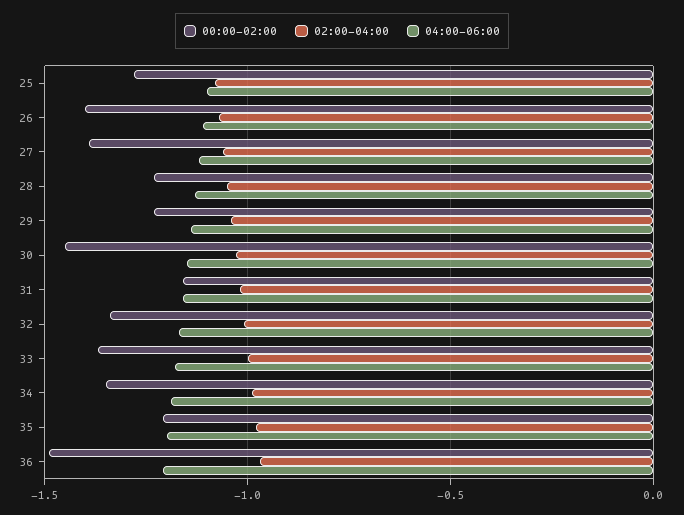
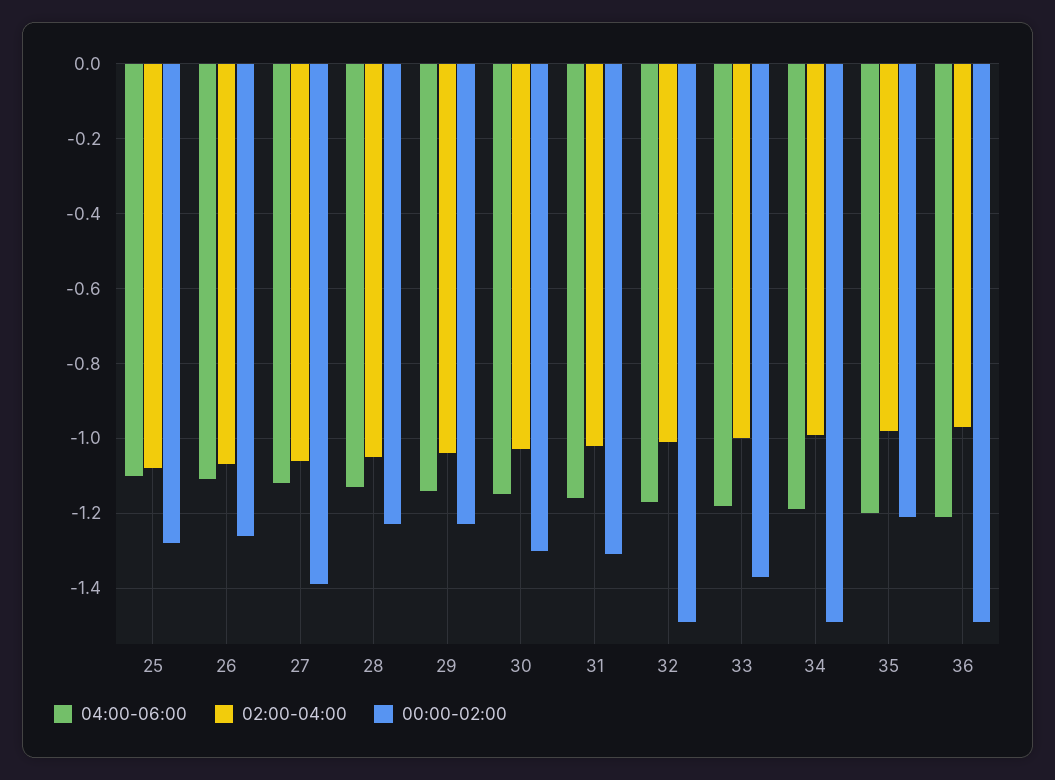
  {
    "00:00-02:00": {
      "25": -1.3,
-     "26": -1.4,
+     "26": -1.25,
      "27": -1.4,
      "28": -1.25,
      "29": -1.25,
-     "30": -1.45,
+     "30": -1.3,
-     "31": -1.15,
+     "31": -1.3,
-     "32": -1.35,
+     "32": -1.5,
      "33": -1.35,
-     "34": -1.35,
+     "34": -1.5,
      "35": -1.2,
      "36": -1.5
    },
    "02:00-04:00": {
      "25": -1.1,
      "26": -1.05,
      "27": -1.05,
      "28": -1.05,
      "29": -1.05,
      "30": -1.05,
      "31": -1,
      "32": -1,
      "33": -1,
      "34": -1,
      "35": -1,
      "36": -0.95
    },
    "04:00-06:00": {
      "25": -1.1,
      "26": -1.1,
      "27": -1.1,
      "28": -1.15,
      "29": -1.15,
      "30": -1.15,
      "31": -1.15,
      "32": -1.15,
      "33": -1.2,
      "34": -1.2,
      "35": -1.2,
      "36": -1.2
    }
  }

